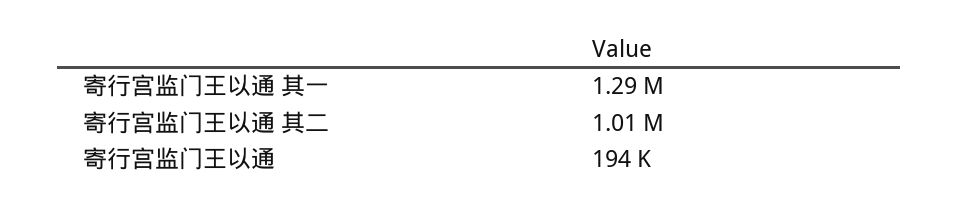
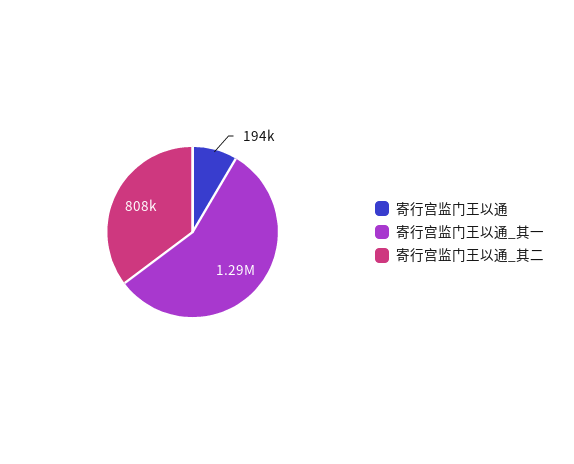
  {
    "寄行宫监门王以通 其一": 1290000,
-   "寄行宫监门王以通 其二": 1010000,
+   "寄行宫监门王以通 其二": 808000,
    "寄行宫监门王以通": 194000
  }

